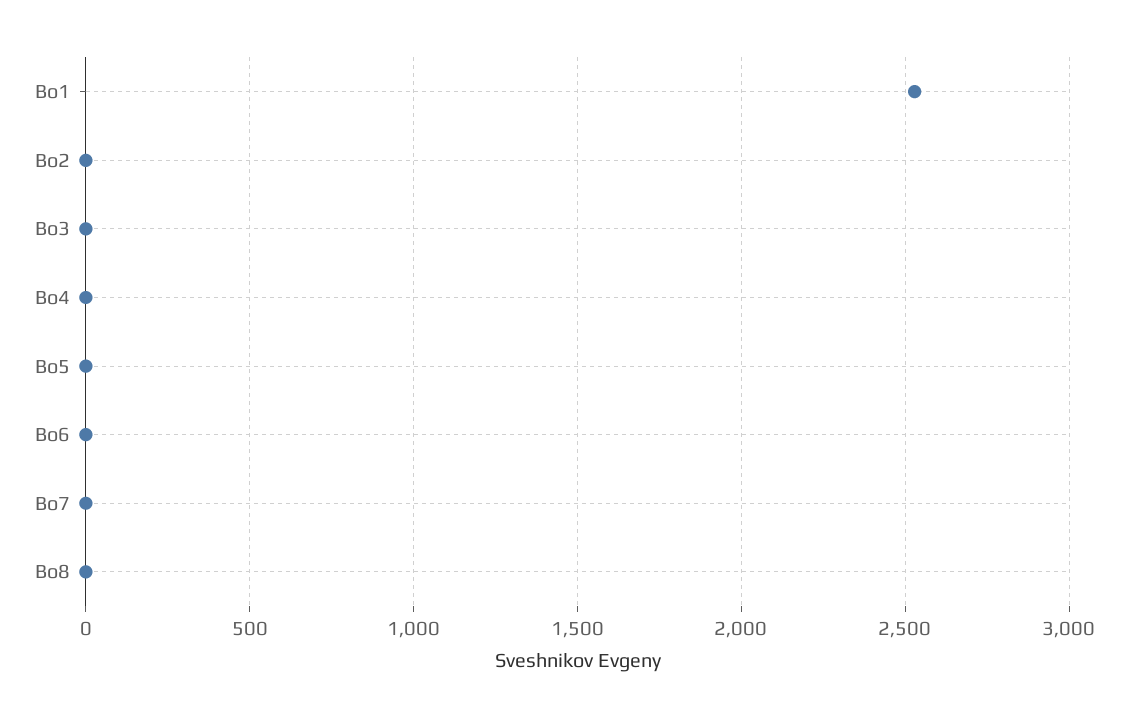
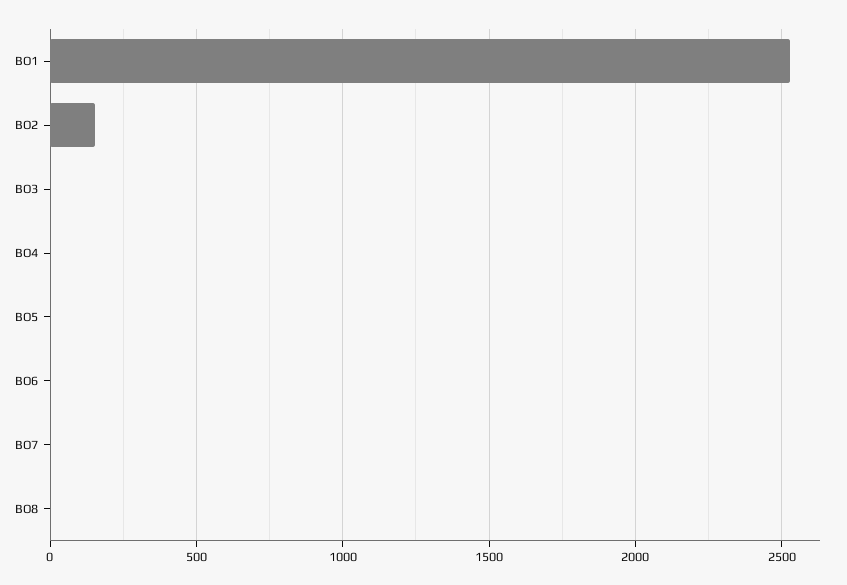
  {
    "Bo1": 2550,
-   "Bo2": 0,
+   "Bo2": 150,
    "Bo3": 0,
    "Bo4": 0,
    "Bo5": 0,
    "Bo6": 0,
    "Bo7": 0,
    "Bo8": 0
  }

